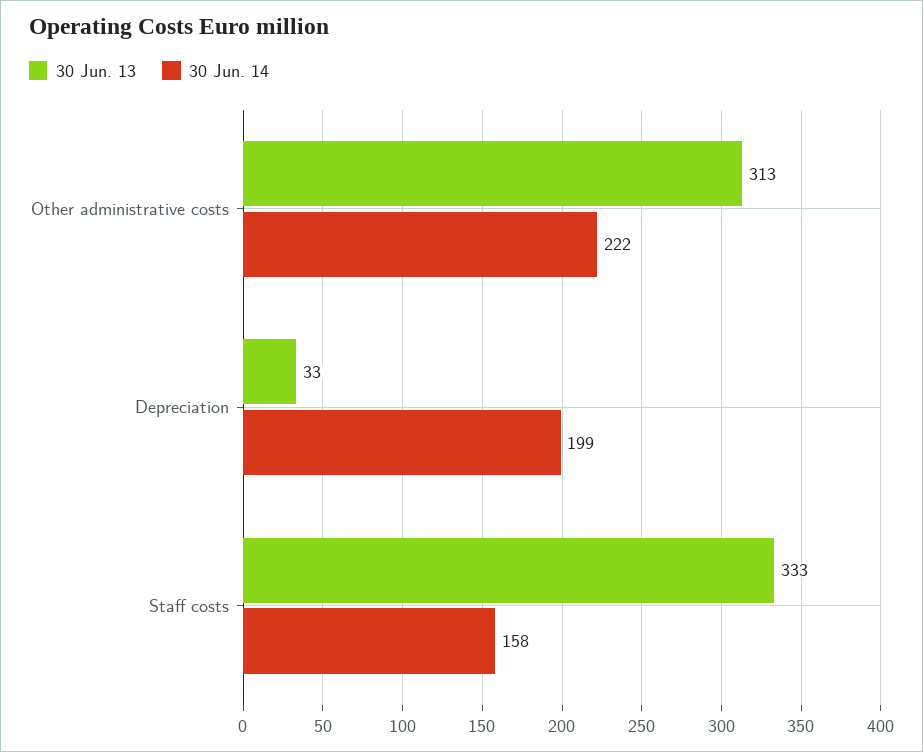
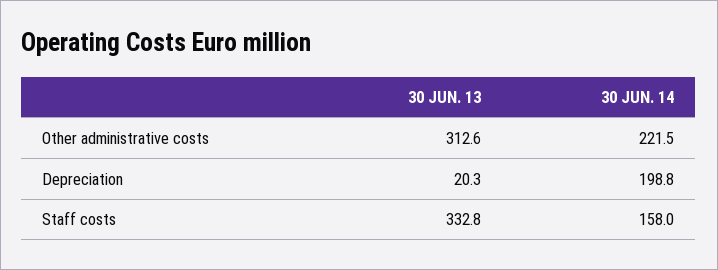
  {
    "30 Jun. 13": {
      "Other administrative costs": 312.6,
-     "Depreciation": 33,
+     "Depreciation": 20.3,
      "Staff costs": 332.8
    },
    "30 Jun. 14": {
      "Other administrative costs": 221.5,
      "Depreciation": 198.8,
      "Staff costs": 158
    }
  }

